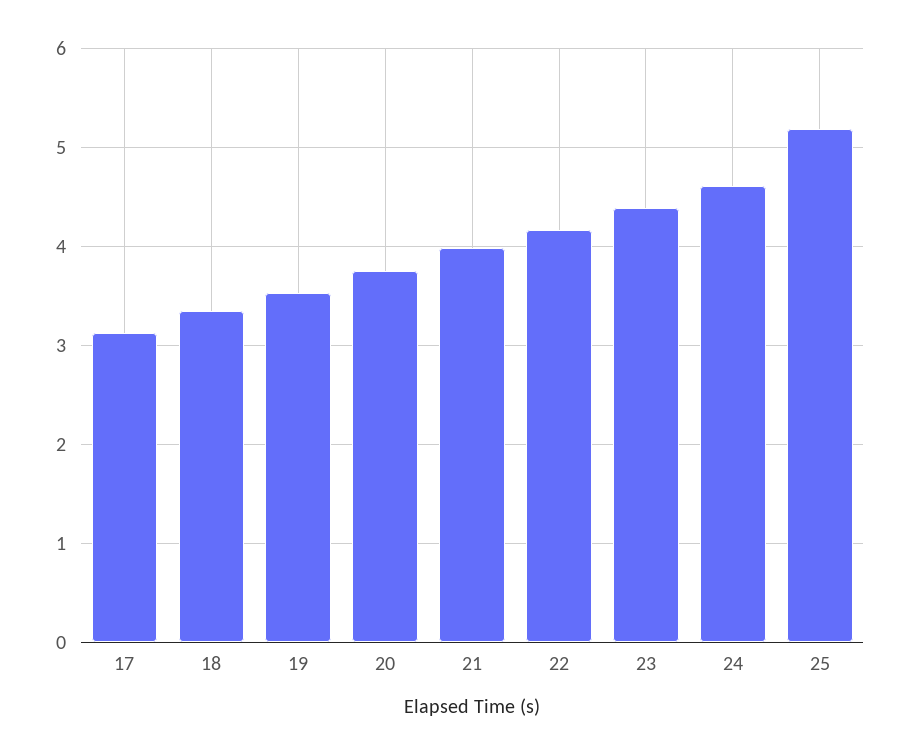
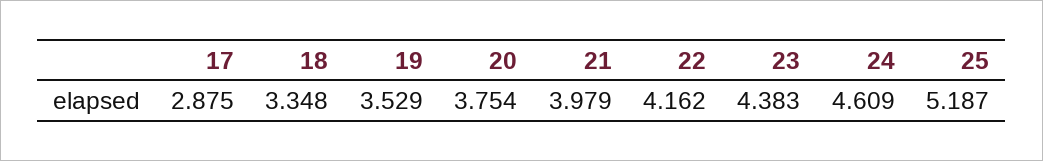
  {
-   "17": 3.1,
+   "17": 2.875,
    "18": 3.348,
    "19": 3.529,
    "20": 3.754,
    "21": 3.979,
    "22": 4.162,
    "23": 4.383,
    "24": 4.609,
    "25": 5.187
  }

